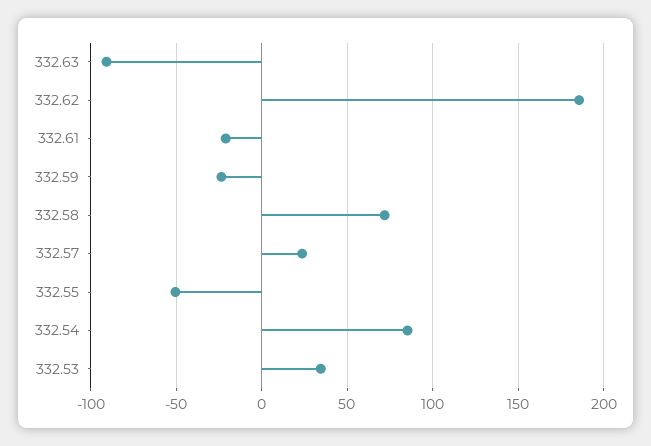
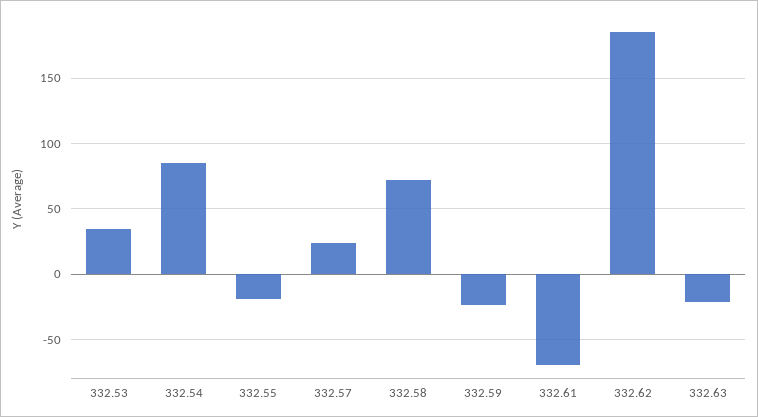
  {
-   "332.63": -90,
+   "332.63": -20,
    "332.62": 185,
-   "332.61": -20,
+   "332.61": -70,
    "332.59": -25,
    "332.58": 70,
    "332.57": 25,
-   "332.55": -50,
+   "332.55": -20,
    "332.54": 85,
    "332.53": 35
  }

